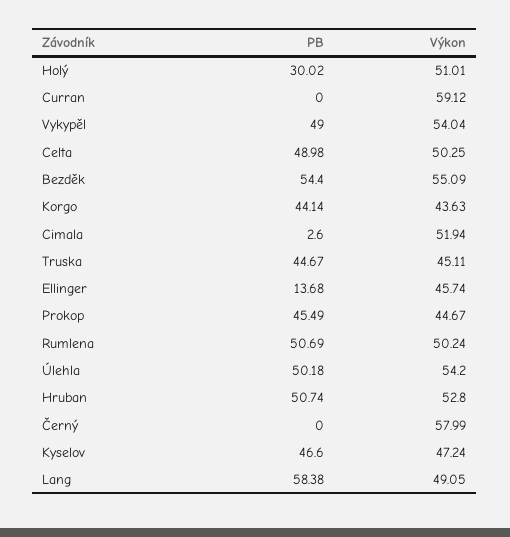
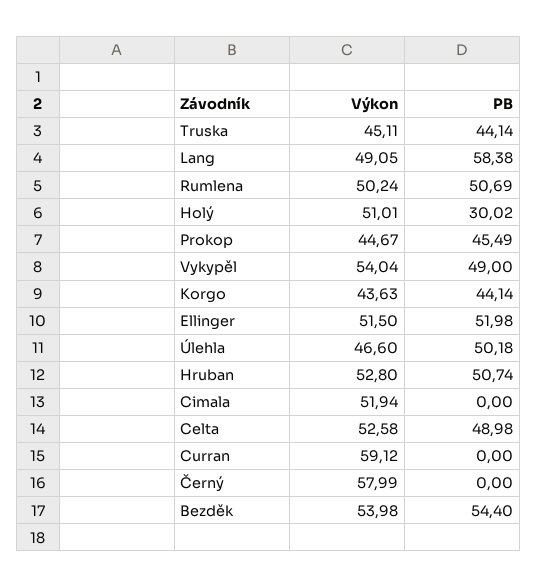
  {
    "PB": {
      "Holý": 30.02,
      "Curran": 0,
      "Vykypěl": 49,
      "Celta": 48.98,
      "Bezděk": 54.4,
      "Korgo": 44.14,
-     "Cimala": 2.6,
+     "Cimala": 0,
-     "Truska": 44.67,
+     "Truska": 44.14,
-     "Ellinger": 13.68,
+     "Ellinger": 51.98,
      "Prokop": 45.49,
      "Rumlena": 50.69,
      "Úlehla": 50.18,
      "Hruban": 50.74,
      "Černý": 0,
-     "Kyselov": 46.6,
      "Lang": 58.38
    },
    "Výkon": {
      "Holý": 51.01,
      "Curran": 59.12,
      "Vykypěl": 54.04,
-     "Celta": 50.25,
+     "Celta": 52.58,
-     "Bezděk": 55.09,
+     "Bezděk": 53.98,
      "Korgo": 43.63,
      "Cimala": 51.94,
      "Truska": 45.11,
-     "Ellinger": 45.74,
+     "Ellinger": 51.5,
      "Prokop": 44.67,
      "Rumlena": 50.24,
-     "Úlehla": 54.2,
+     "Úlehla": 46.6,
      "Hruban": 52.8,
      "Černý": 57.99,
-     "Kyselov": 47.24,
      "Lang": 49.05
    }
  }

